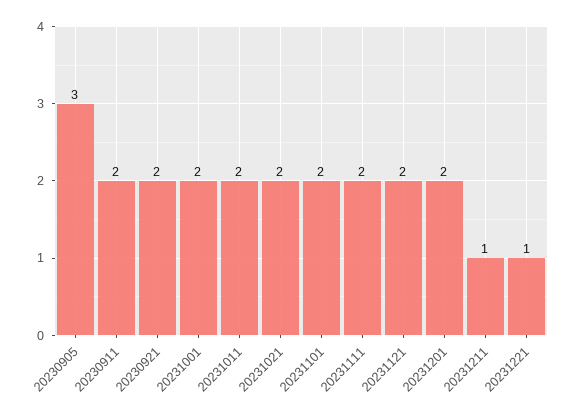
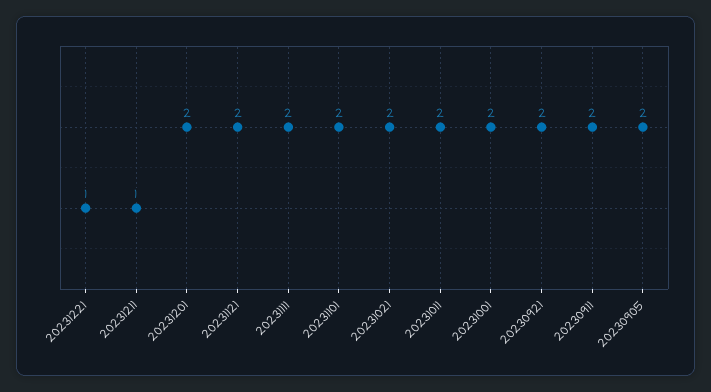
  {
-   "20230905": 3,
+   "20230905": 2,
    "20230911": 2,
    "20230921": 2,
    "20231001": 2,
    "20231011": 2,
    "20231021": 2,
    "20231101": 2,
    "20231111": 2,
    "20231121": 2,
    "20231201": 2,
    "20231211": 1,
    "20231221": 1
  }

